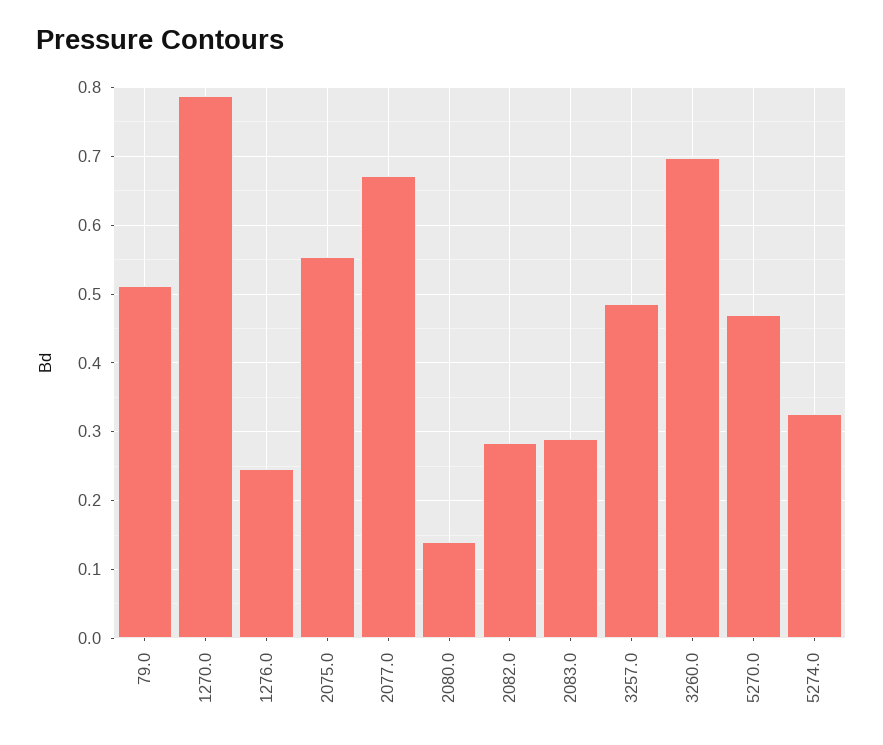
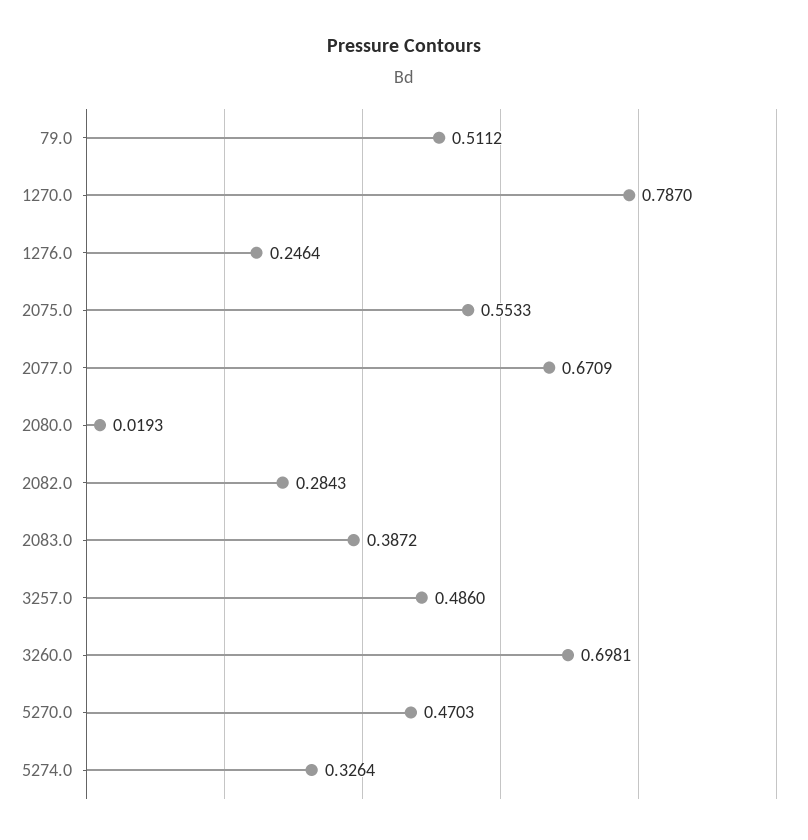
  {
    "79.0": 0.5112,
    "1270.0": 0.787,
    "1276.0": 0.2464,
    "2075.0": 0.5533,
    "2077.0": 0.6709,
-   "2080.0": 0.14,
+   "2080.0": 0.0193,
    "2082.0": 0.2843,
-   "2083.0": 0.29,
+   "2083.0": 0.3872,
    "3257.0": 0.486,
    "3260.0": 0.6981,
    "5270.0": 0.4703,
    "5274.0": 0.3264
  }

